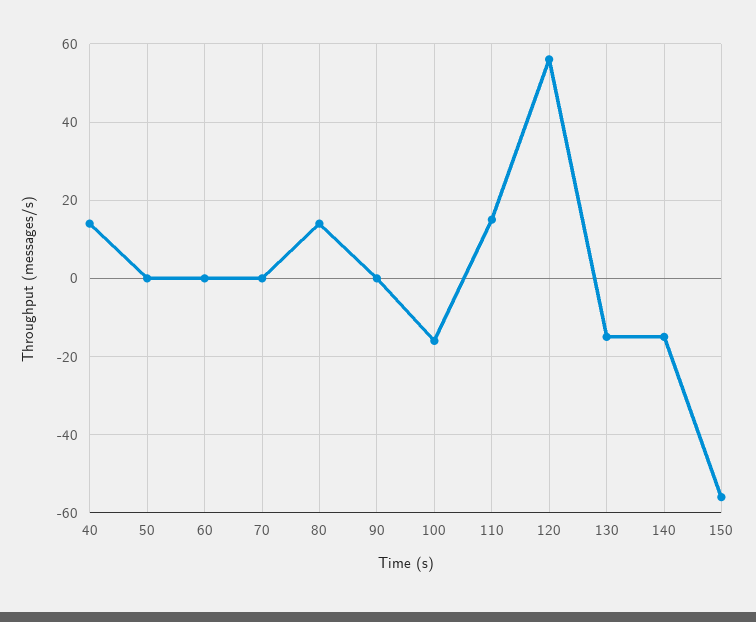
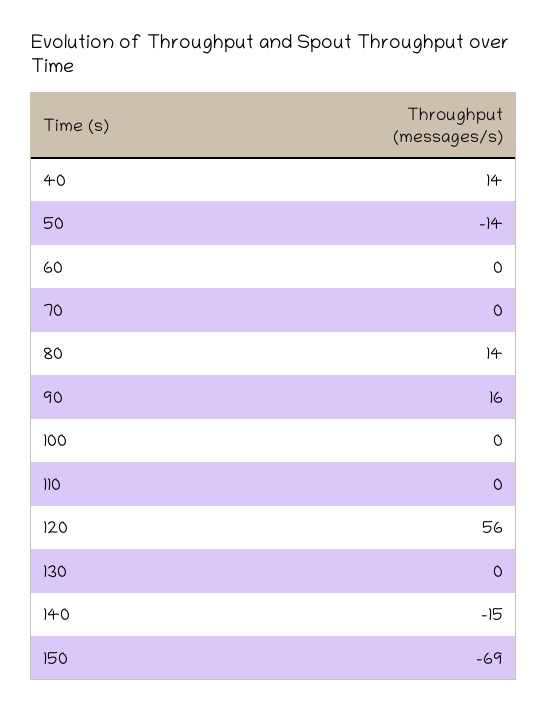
  {
    "40": 14,
-   "50": 0,
+   "50": -14,
    "60": 0,
    "70": 0,
    "80": 14,
-   "90": 0,
+   "90": 16,
-   "100": -15,
+   "100": 0,
-   "110": 15,
+   "110": 0,
    "120": 56,
-   "130": -15,
+   "130": 0,
    "140": -15,
-   "150": -55
+   "150": -69
  }

